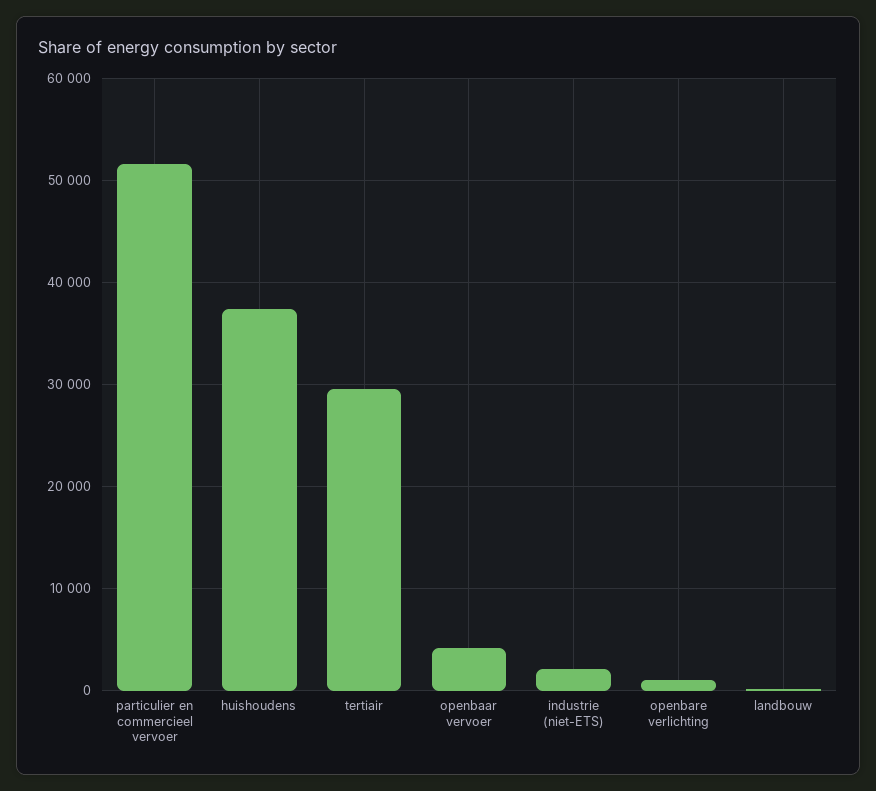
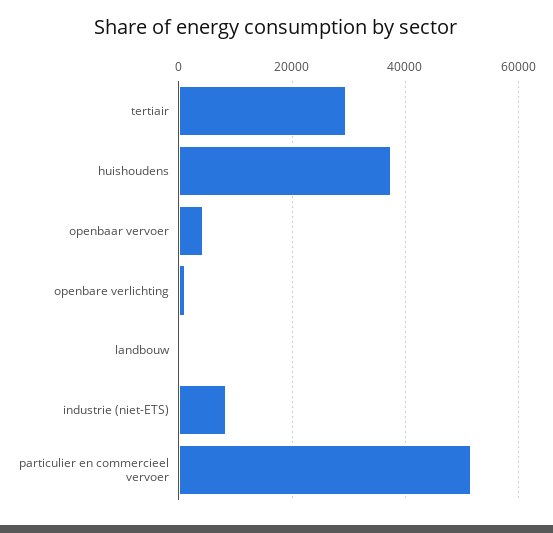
  {
    "particulier en commercieel vervoer": 52000,
    "huishoudens": 37000,
    "tertiair": 30000,
    "openbaar vervoer": 4000,
-   "industrie (niet-ETS)": 2000,
+   "industrie (niet-ETS)": 8000,
    "openbare verlichting": 1000,
    "landbouw": 0
  }

